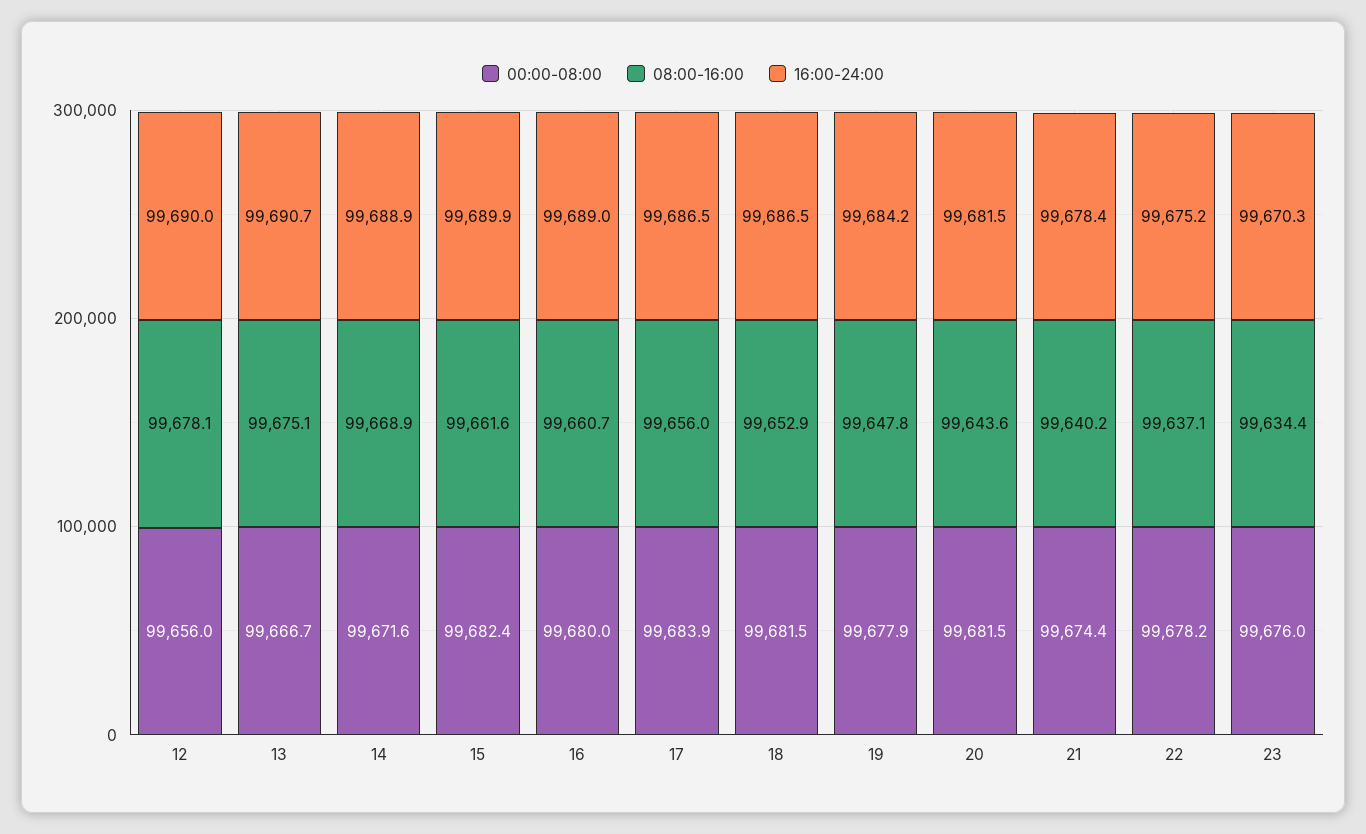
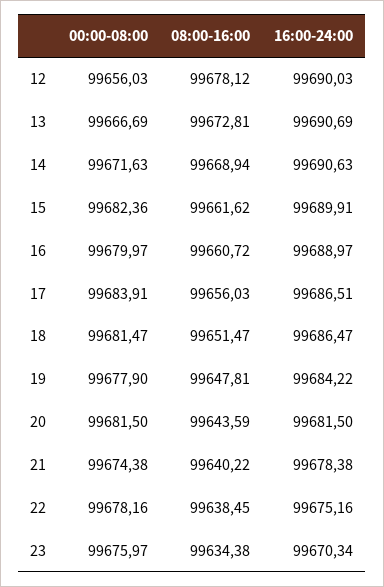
  {
    "00:00-08:00": {
      "12": 99656.03,
      "13": 99666.69,
      "14": 99671.63,
      "15": 99682.36,
      "16": 99679.97,
      "17": 99683.91,
      "18": 99681.47,
      "19": 99677.9,
      "20": 99681.5,
      "21": 99674.38,
      "22": 99678.16,
      "23": 99675.97
    },
    "08:00-16:00": {
      "12": 99678.12,
-     "13": 99675.1,
+     "13": 99672.81,
      "14": 99668.94,
      "15": 99661.62,
      "16": 99660.72,
      "17": 99656.03,
-     "18": 99652.9,
+     "18": 99651.47,
      "19": 99647.81,
      "20": 99643.59,
      "21": 99640.22,
-     "22": 99637.1,
+     "22": 99638.45,
      "23": 99634.38
    },
    "16:00-24:00": {
      "12": 99690.03,
      "13": 99690.69,
-     "14": 99688.9,
+     "14": 99690.63,
      "15": 99689.91,
      "16": 99688.97,
      "17": 99686.51,
      "18": 99686.47,
      "19": 99684.22,
      "20": 99681.5,
      "21": 99678.38,
      "22": 99675.16,
      "23": 99670.34
    }
  }

